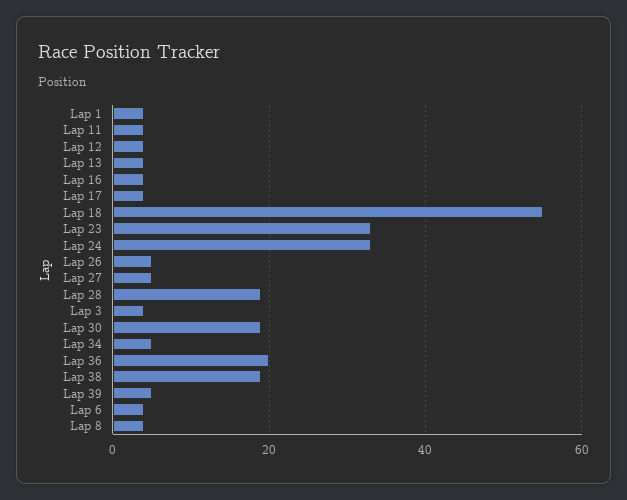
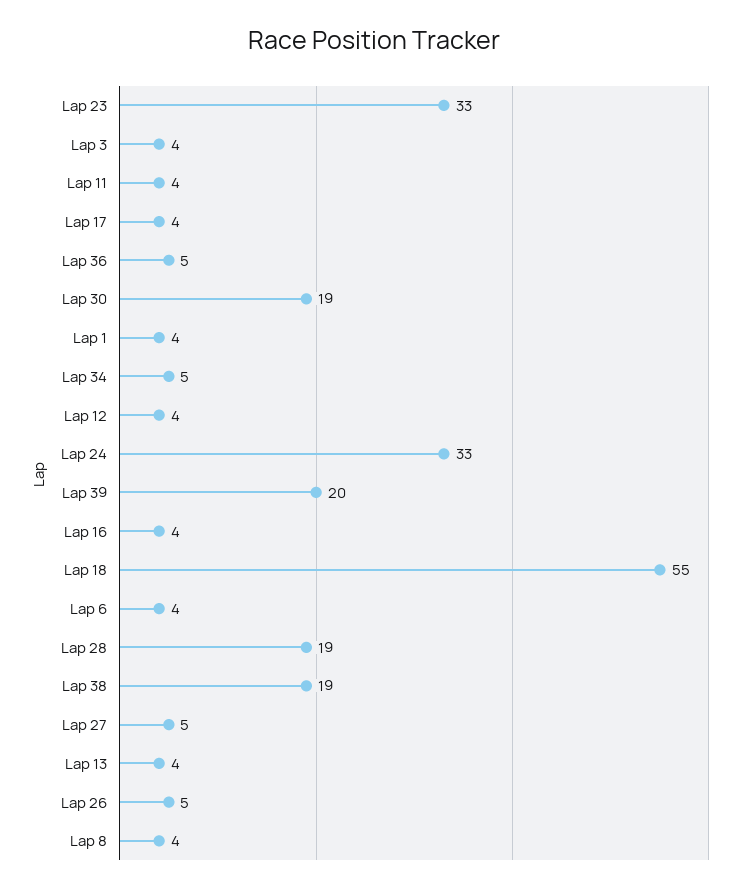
  {
    "Lap 1": 4,
    "Lap 11": 4,
    "Lap 12": 4,
    "Lap 13": 4,
    "Lap 16": 4,
    "Lap 17": 4,
    "Lap 18": 55,
    "Lap 23": 33,
    "Lap 24": 33,
    "Lap 26": 5,
    "Lap 27": 5,
    "Lap 28": 19,
    "Lap 3": 4,
    "Lap 30": 19,
    "Lap 34": 5,
-   "Lap 36": 20,
+   "Lap 36": 5,
    "Lap 38": 19,
-   "Lap 39": 5,
+   "Lap 39": 20,
    "Lap 6": 4,
    "Lap 8": 4
  }

